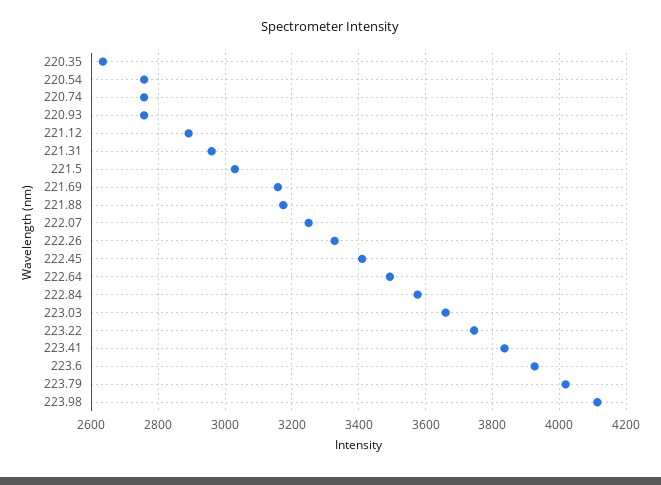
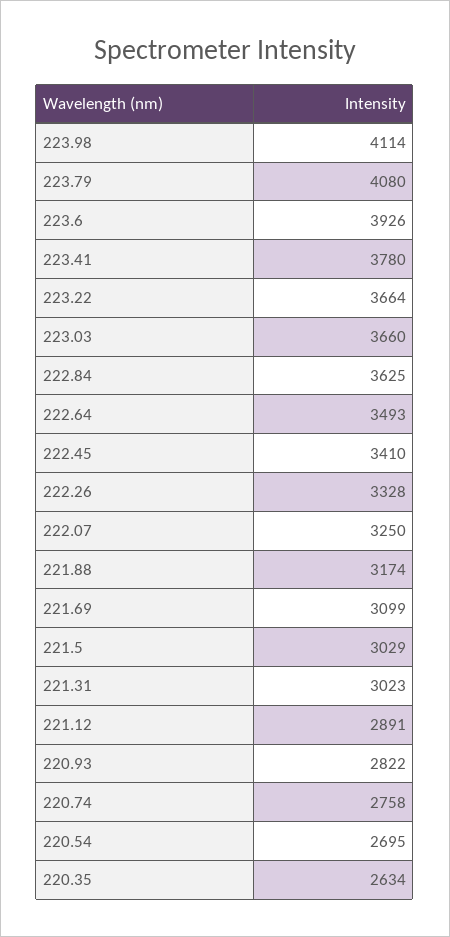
  {
    "220.35": 2634,
-   "220.54": 2760,
+   "220.54": 2695,
    "220.74": 2758,
-   "220.93": 2760,
+   "220.93": 2822,
    "221.12": 2891,
-   "221.31": 2960,
+   "221.31": 3023,
    "221.5": 3029,
-   "221.69": 3160,
+   "221.69": 3099,
    "221.88": 3174,
    "222.07": 3250,
    "222.26": 3328,
    "222.45": 3410,
    "222.64": 3493,
-   "222.84": 3580,
+   "222.84": 3625,
    "223.03": 3660,
-   "223.22": 3740,
+   "223.22": 3664,
-   "223.41": 3840,
+   "223.41": 3780,
    "223.6": 3926,
-   "223.79": 4020,
+   "223.79": 4080,
    "223.98": 4114
  }

